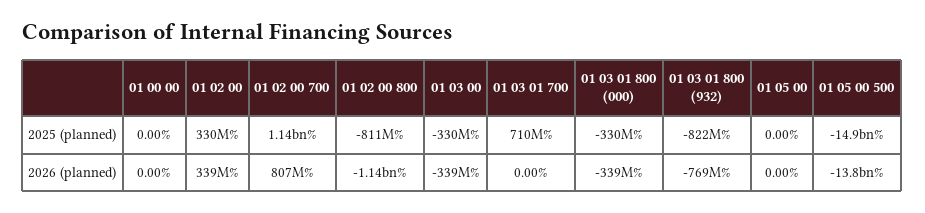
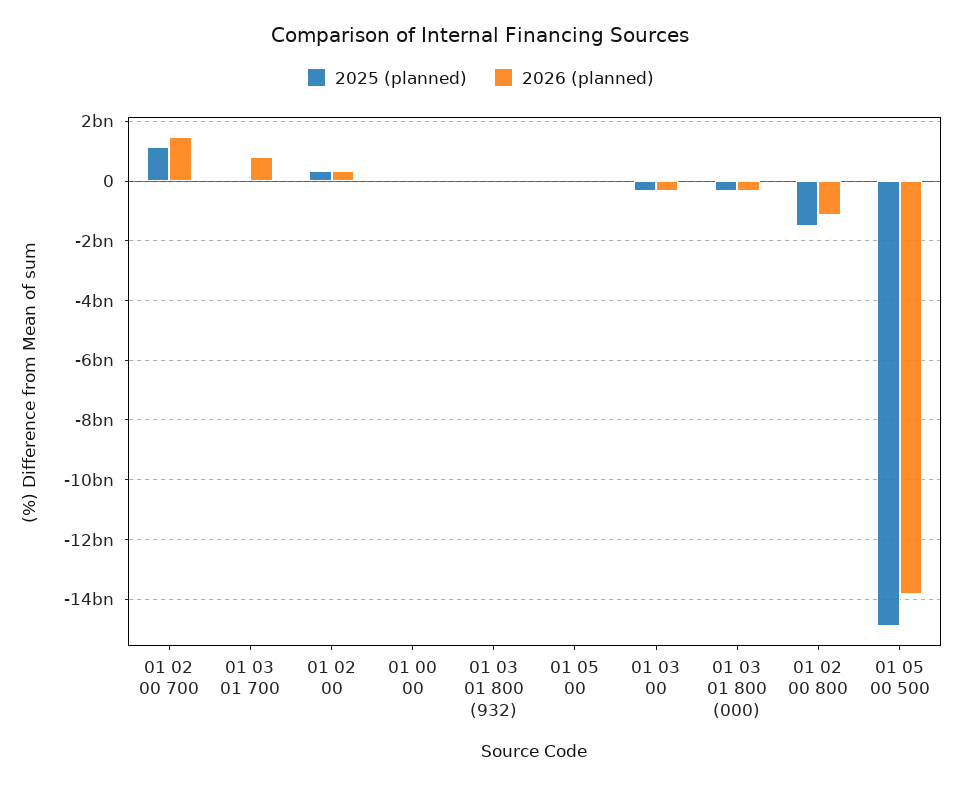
  {
    "2025 (planned)": {
      "01 00 00": 0,
      "01 02 00": 330000000,
      "01 02 00 700": 1140000000,
-     "01 02 00 800": -811000000,
+     "01 02 00 800": -1500000000,
      "01 03 00": -330000000,
-     "01 03 01 700": 710000000,
+     "01 03 01 700": 0,
      "01 03 01 800 (000)": -330000000,
-     "01 03 01 800 (932)": -822000000,
+     "01 03 01 800 (932)": 0,
      "01 05 00": 0,
      "01 05 00 500": -14900000000
    },
    "2026 (planned)": {
      "01 00 00": 0,
      "01 02 00": 339000000,
-     "01 02 00 700": 807000000,
+     "01 02 00 700": 1500000000,
      "01 02 00 800": -1140000000,
      "01 03 00": -339000000,
-     "01 03 01 700": 0,
+     "01 03 01 700": 750000000,
      "01 03 01 800 (000)": -339000000,
-     "01 03 01 800 (932)": -769000000,
+     "01 03 01 800 (932)": 0,
      "01 05 00": 0,
      "01 05 00 500": -13800000000
    }
  }

